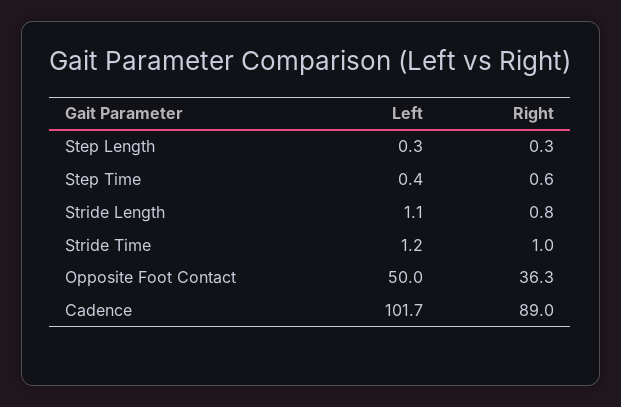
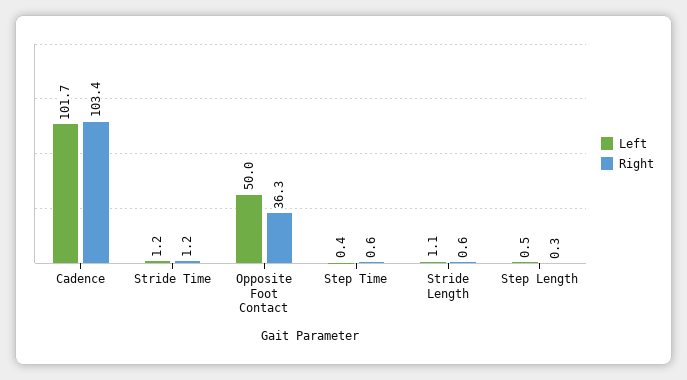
  {
    "Left": {
-     "Step Length": 0.3,
+     "Step Length": 0.5,
      "Step Time": 0.4,
      "Stride Length": 1.1,
      "Stride Time": 1.2,
      "Opposite Foot Contact": 50,
      "Cadence": 101.7
    },
    "Right": {
      "Step Length": 0.3,
      "Step Time": 0.6,
-     "Stride Length": 0.8,
+     "Stride Length": 0.6,
-     "Stride Time": 1,
+     "Stride Time": 1.2,
      "Opposite Foot Contact": 36.3,
-     "Cadence": 89
+     "Cadence": 103.4
    }
  }

